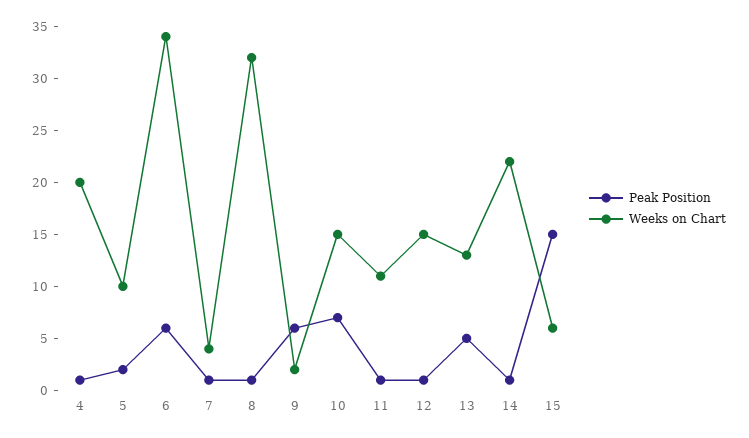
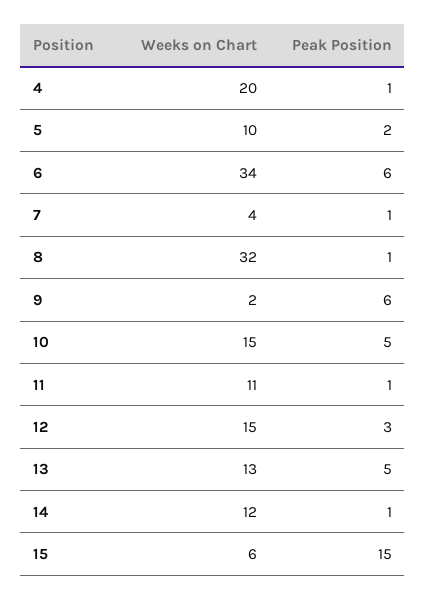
  {
    "Peak Position": {
      "4": 1,
      "5": 2,
      "6": 6,
      "7": 1,
      "8": 1,
      "9": 6,
-     "10": 7,
+     "10": 5,
      "11": 1,
-     "12": 1,
+     "12": 3,
      "13": 5,
      "14": 1,
      "15": 15
    },
    "Weeks on Chart": {
      "4": 20,
      "5": 10,
      "6": 34,
      "7": 4,
      "8": 32,
      "9": 2,
      "10": 15,
      "11": 11,
      "12": 15,
      "13": 13,
-     "14": 22,
+     "14": 12,
      "15": 6
    }
  }

